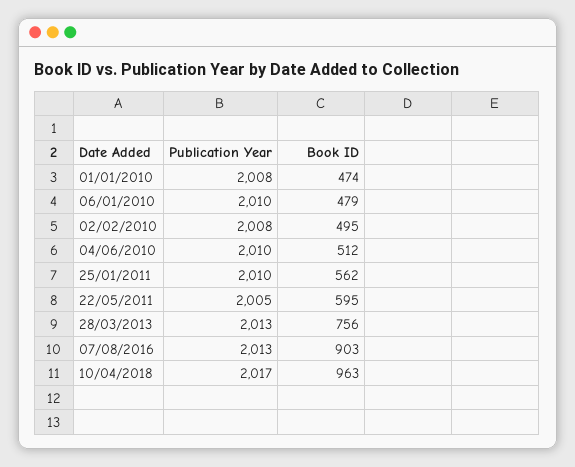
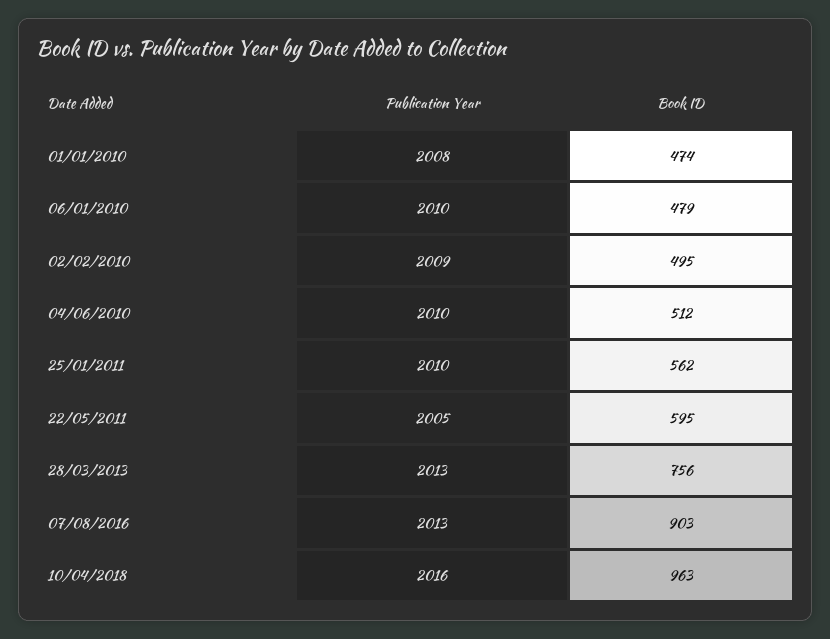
  {
    "Publication Year": {
      "01/01/2010": 2008,
      "06/01/2010": 2010,
-     "02/02/2010": 2008,
+     "02/02/2010": 2009,
      "04/06/2010": 2010,
      "25/01/2011": 2010,
      "22/05/2011": 2005,
      "28/03/2013": 2013,
      "07/08/2016": 2013,
-     "10/04/2018": 2017
+     "10/04/2018": 2016
    },
    "Book ID": {
      "01/01/2010": 474,
      "06/01/2010": 479,
      "02/02/2010": 495,
      "04/06/2010": 512,
      "25/01/2011": 562,
      "22/05/2011": 595,
      "28/03/2013": 756,
      "07/08/2016": 903,
      "10/04/2018": 963
    }
  }

